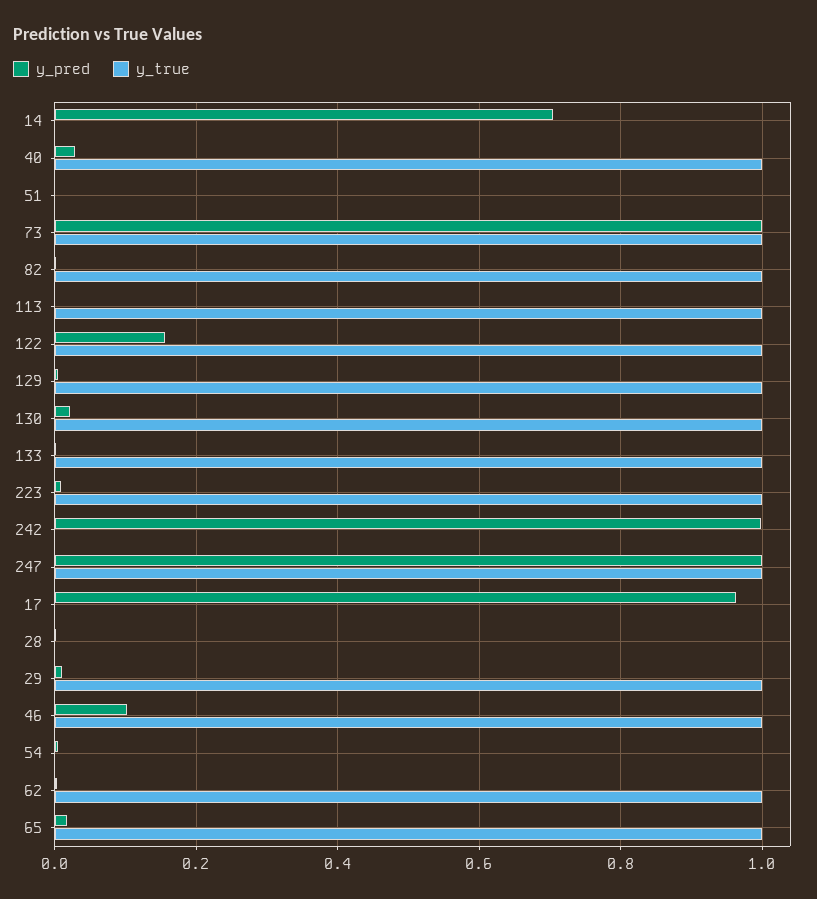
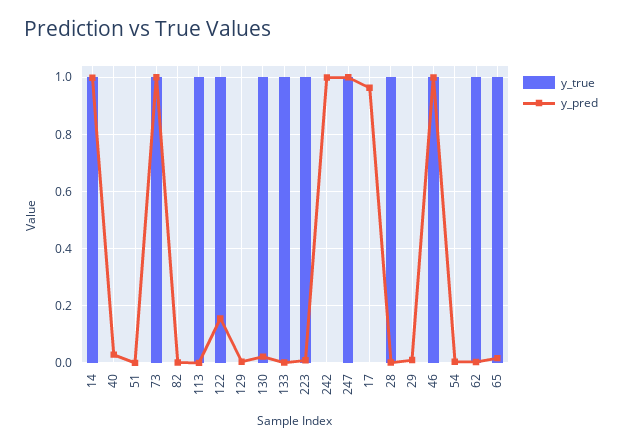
  {
    "y_pred": {
-     "14": 0.7,
+     "14": 1,
      "40": 0.02,
      "51": 0,
      "73": 1,
      "82": 0,
      "113": 0,
      "122": 0.16,
      "129": 0,
      "130": 0.02,
      "133": 0,
      "223": 0,
      "242": 1,
      "247": 1,
      "17": 0.96,
      "28": 0,
      "29": 0.02,
-     "46": 0.1,
+     "46": 1,
      "54": 0,
      "62": 0,
      "65": 0.02
    },
    "y_true": {
-     "14": 0,
+     "14": 1,
-     "40": 1,
+     "40": 0,
      "51": 0,
      "73": 1,
-     "82": 1,
+     "82": 0,
      "113": 1,
      "122": 1,
-     "129": 1,
+     "129": 0,
      "130": 1,
      "133": 1,
      "223": 1,
      "242": 0,
      "247": 1,
      "17": 0,
-     "28": 0,
+     "28": 1,
-     "29": 1,
+     "29": 0,
      "46": 1,
      "54": 0,
      "62": 1,
      "65": 1
    }
  }

